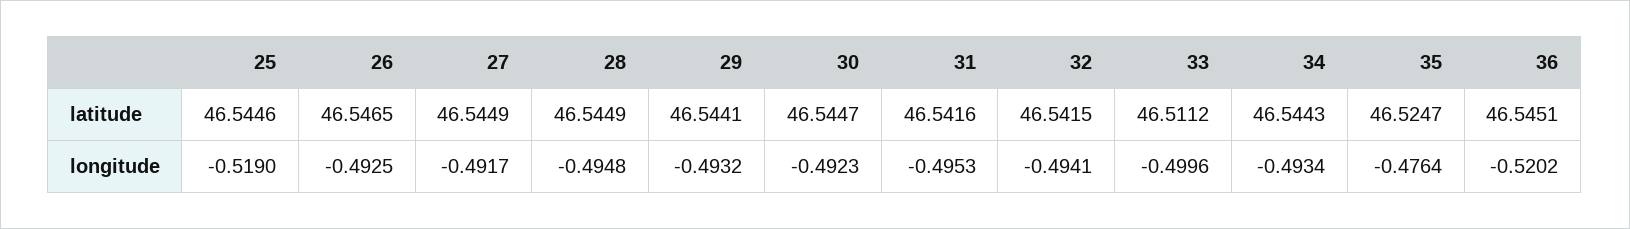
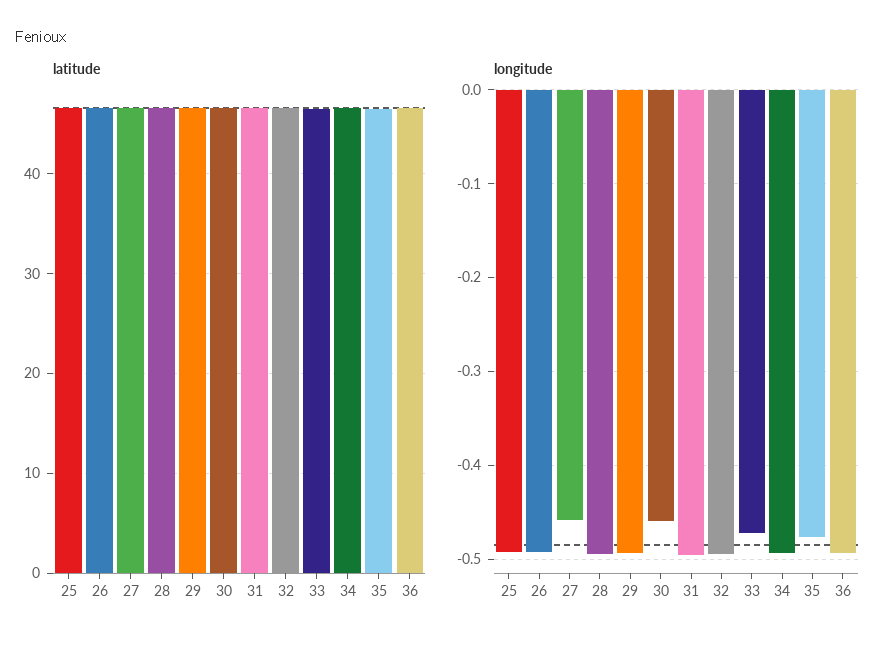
  {
    "latitude": {
      "25": 46.5446,
      "26": 46.5465,
      "27": 46.5449,
      "28": 46.5449,
      "29": 46.5441,
      "30": 46.5447,
      "31": 46.5416,
      "32": 46.5415,
      "33": 46.5112,
      "34": 46.5443,
      "35": 46.5247,
      "36": 46.5451
    },
    "longitude": {
-     "25": -0.519,
+     "25": -0.49,
      "26": -0.4925,
-     "27": -0.4917,
+     "27": -0.46,
      "28": -0.4948,
      "29": -0.4932,
-     "30": -0.4923,
+     "30": -0.46,
      "31": -0.4953,
      "32": -0.4941,
-     "33": -0.4996,
+     "33": -0.47,
      "34": -0.4934,
      "35": -0.4764,
-     "36": -0.5202
+     "36": -0.49
    }
  }

